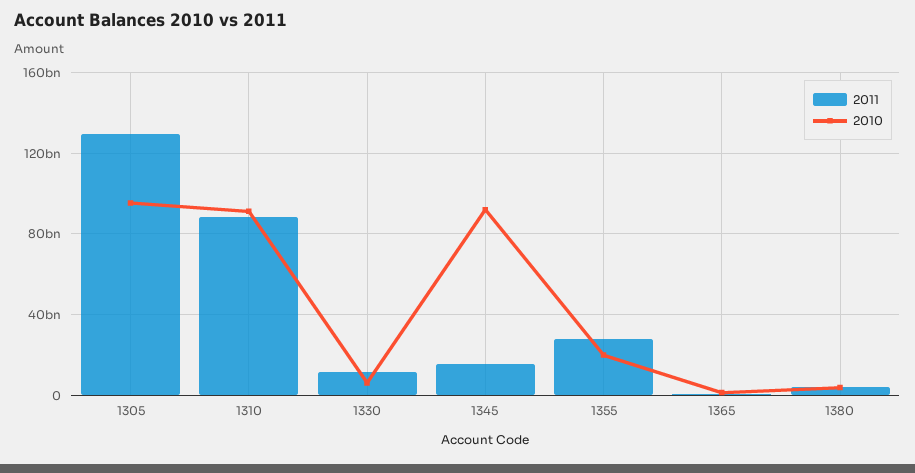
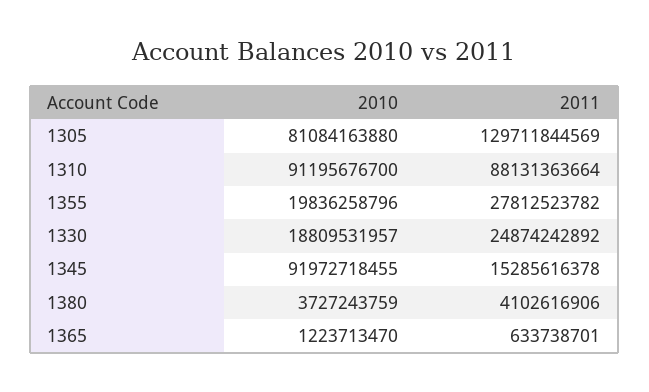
  {
    "2011": {
      "1305": 129711844569,
      "1310": 88131363664,
-     "1330": 10000000000,
+     "1330": 24874242892,
      "1345": 15285616378,
      "1355": 27812523782,
      "1365": 633738701,
      "1380": 4102616906
    },
    "2010": {
-     "1305": 95000000000,
+     "1305": 81084163880,
      "1310": 91195676700,
-     "1330": 5000000000,
+     "1330": 18809531957,
      "1345": 91972718455,
      "1355": 19836258796,
      "1365": 1223713470,
      "1380": 3727243759
    }
  }

